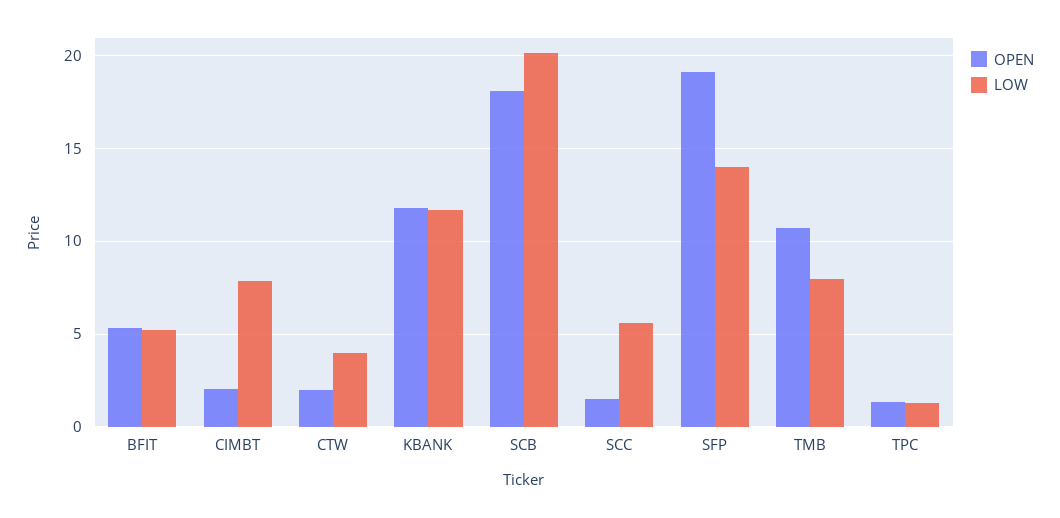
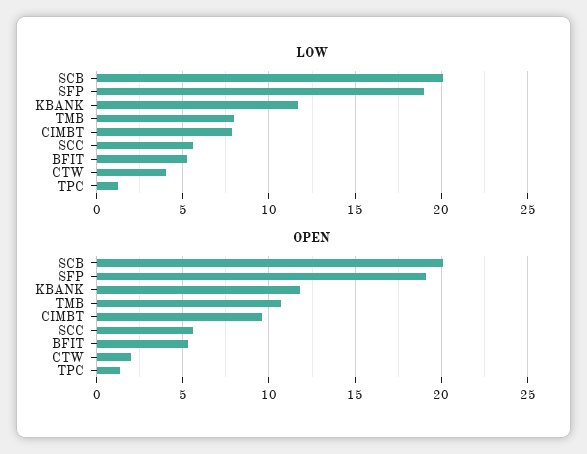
  {
    "OPEN": {
      "BFIT": 5.5,
-     "CIMBT": 2,
+     "CIMBT": 9.5,
      "CTW": 2,
      "KBANK": 12,
-     "SCB": 18,
+     "SCB": 20,
-     "SCC": 1.5,
+     "SCC": 5.5,
      "SFP": 19,
      "TMB": 10.5,
      "TPC": 1.5
    },
    "LOW": {
      "BFIT": 5,
      "CIMBT": 8,
      "CTW": 4,
      "KBANK": 11.5,
      "SCB": 20,
      "SCC": 5.5,
-     "SFP": 14,
+     "SFP": 19,
      "TMB": 8,
      "TPC": 1.5
    }
  }

